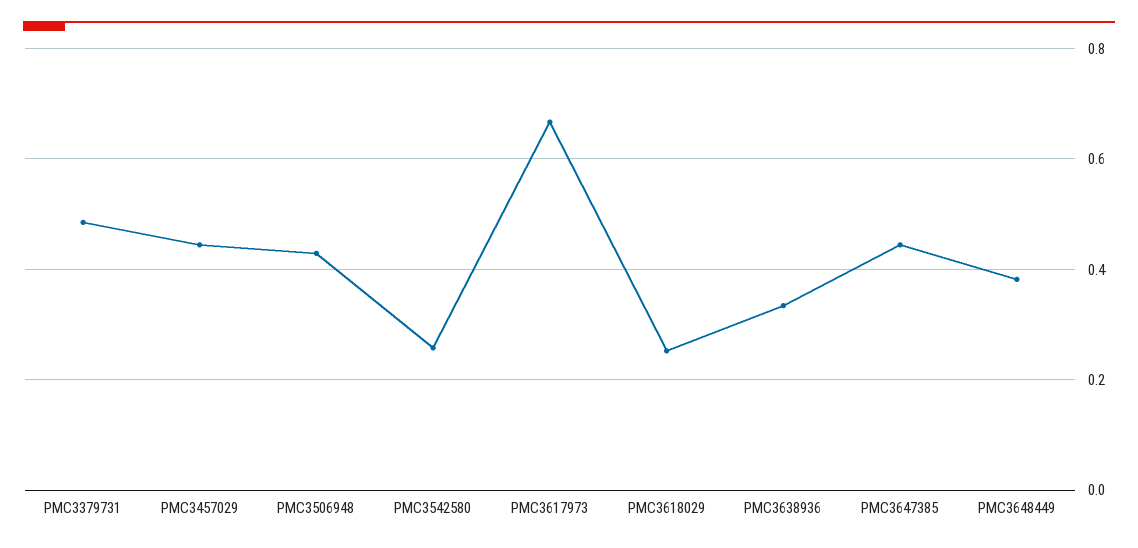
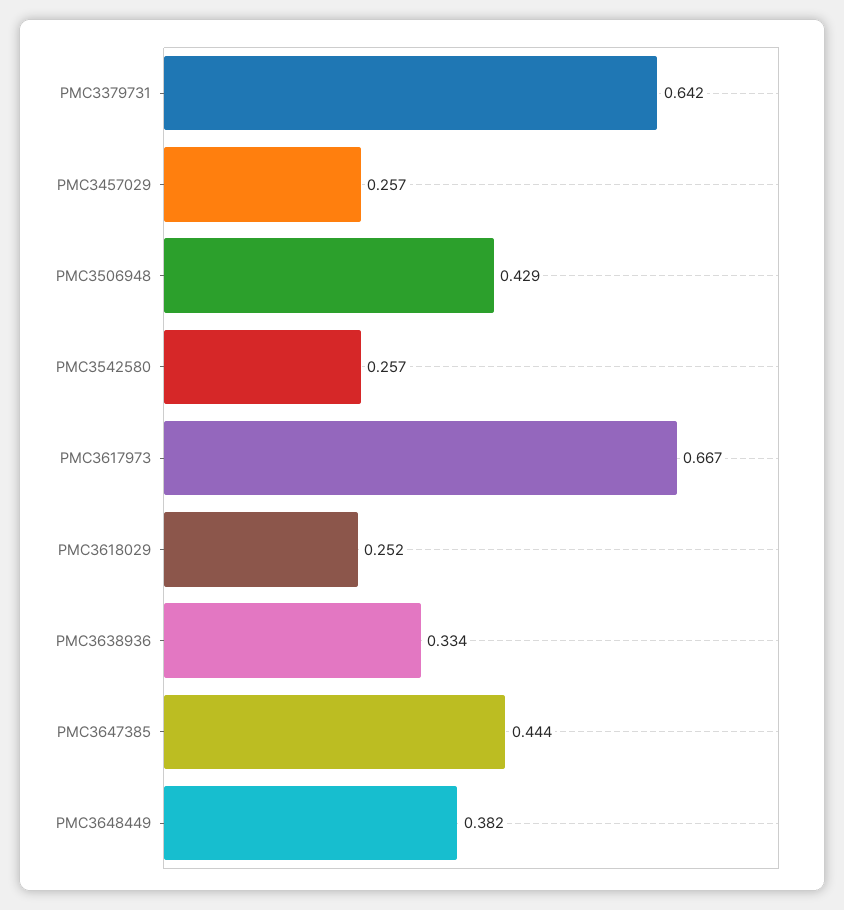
  {
-   "PMC3379731": 0.48,
+   "PMC3379731": 0.642,
-   "PMC3457029": 0.44,
+   "PMC3457029": 0.257,
    "PMC3506948": 0.429,
    "PMC3542580": 0.257,
    "PMC3617973": 0.667,
    "PMC3618029": 0.252,
    "PMC3638936": 0.334,
    "PMC3647385": 0.444,
    "PMC3648449": 0.382
  }

